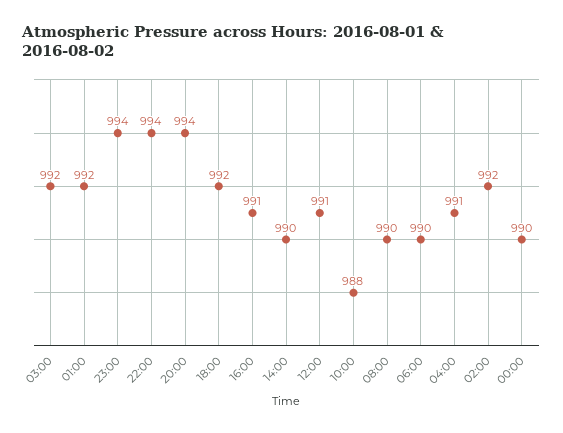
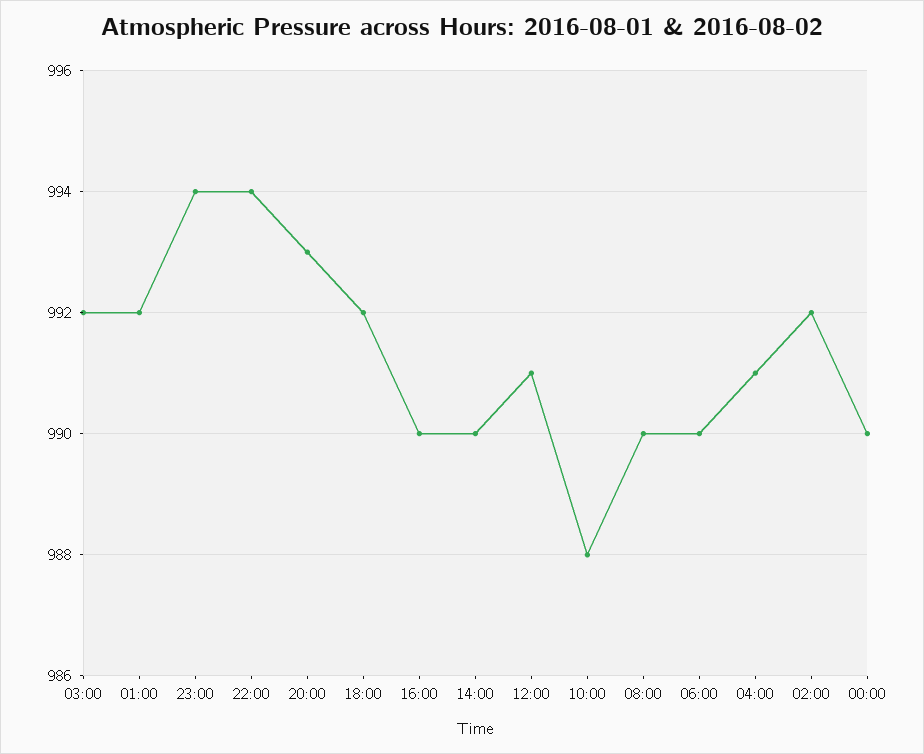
  {
    "03:00": 992,
    "01:00": 992,
    "23:00": 994,
    "22:00": 994,
-   "20:00": 994,
+   "20:00": 993,
    "18:00": 992,
-   "16:00": 991,
+   "16:00": 990,
    "14:00": 990,
    "12:00": 991,
    "10:00": 988,
    "08:00": 990,
    "06:00": 990,
    "04:00": 991,
    "02:00": 992,
    "00:00": 990
  }

